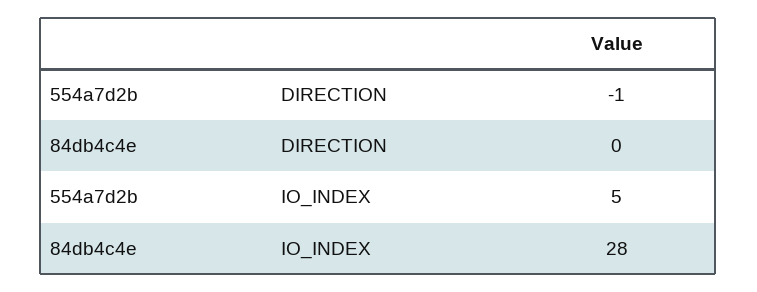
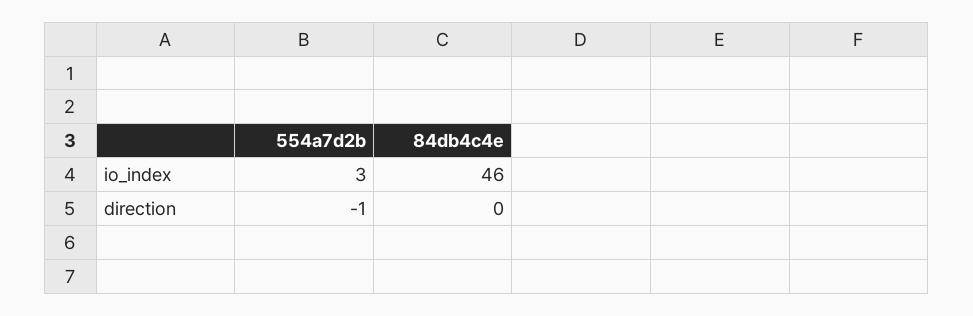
  {
    "554a7d2b": {
      "DIRECTION": -1,
-     "IO_INDEX": 5
+     "IO_INDEX": 3
    },
    "84db4c4e": {
      "DIRECTION": 0,
-     "IO_INDEX": 28
+     "IO_INDEX": 46
    }
  }

